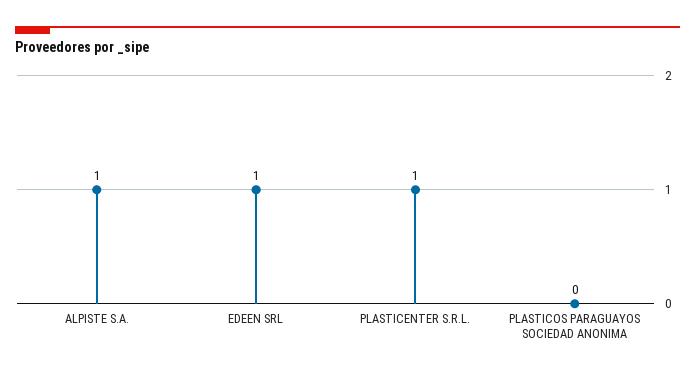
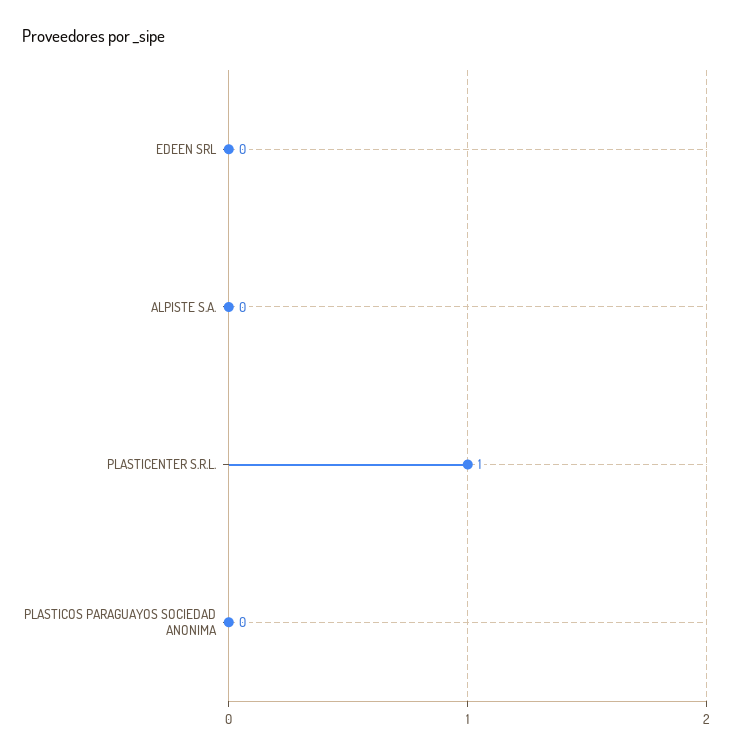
  {
-   "ALPISTE S.A.": 1,
+   "ALPISTE S.A.": 0,
-   "EDEEN SRL": 1,
+   "EDEEN SRL": 0,
    "PLASTICENTER S.R.L.": 1,
    "PLASTICOS PARAGUAYOS SOCIEDAD ANONIMA": 0
  }

